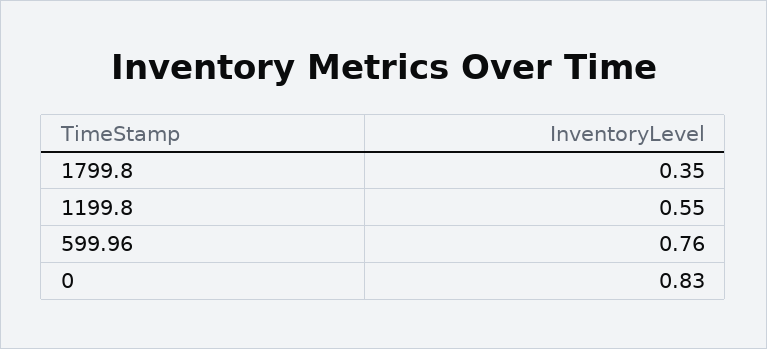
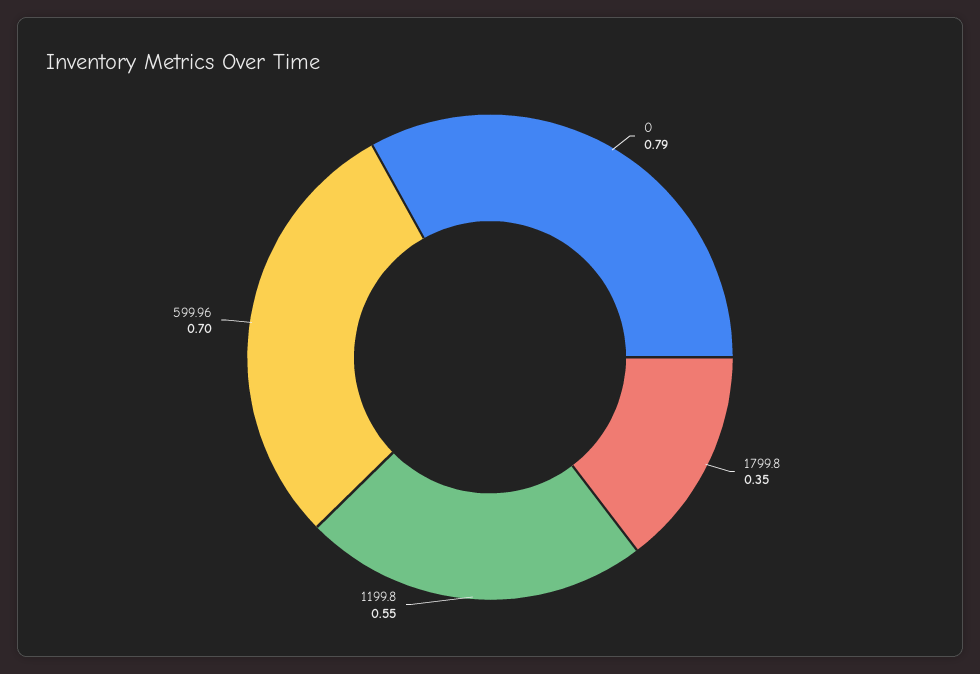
  {
    "1799.8": 0.35,
    "1199.8": 0.55,
-   "599.96": 0.76,
+   "599.96": 0.7,
-   "0": 0.83
+   "0": 0.79
  }

